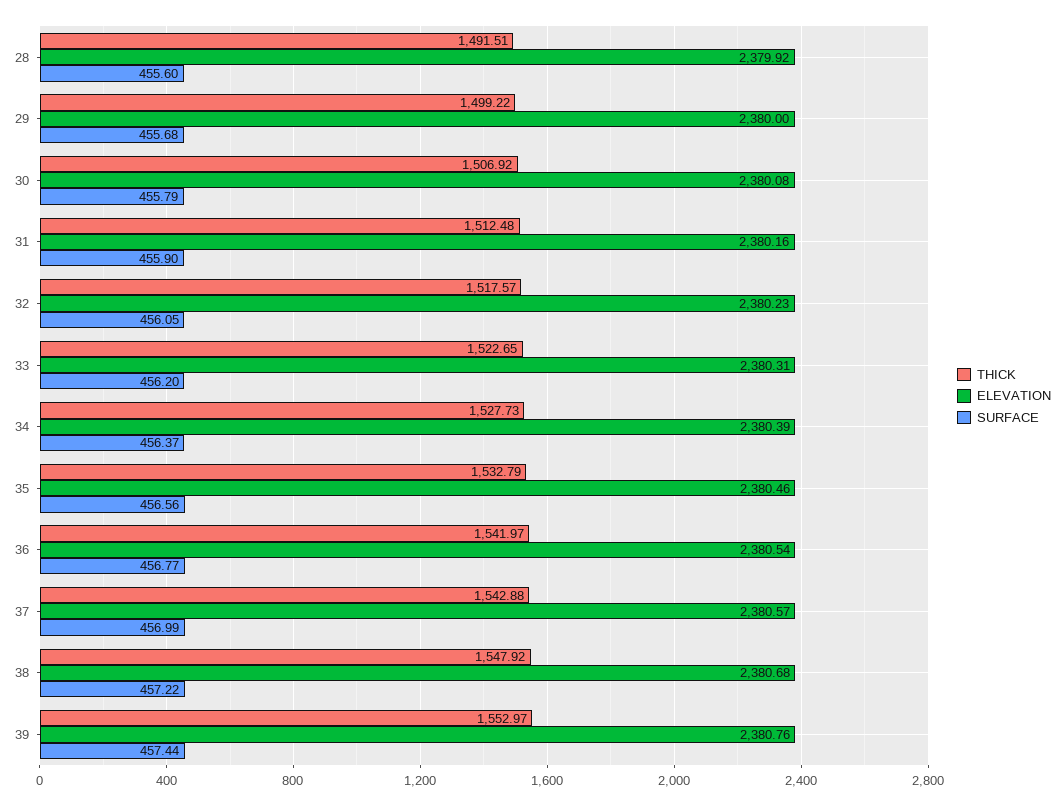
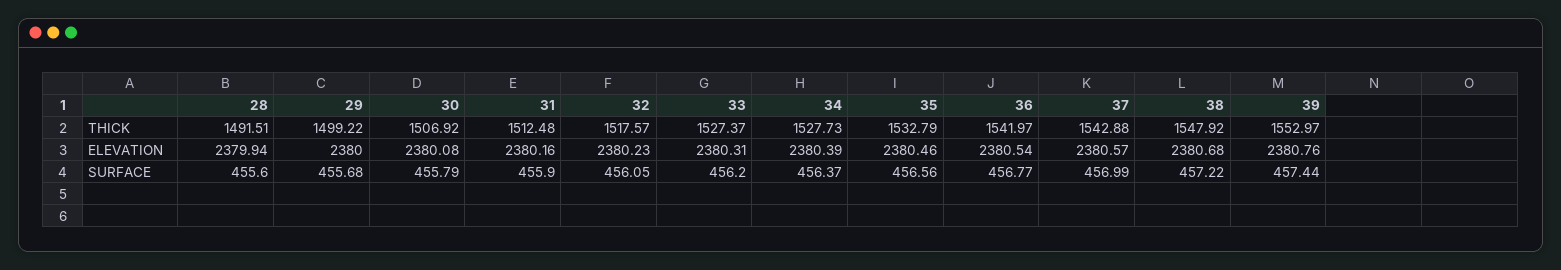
  {
    "THICK": {
      "28": 1491.51,
      "29": 1499.22,
      "30": 1506.92,
      "31": 1512.48,
      "32": 1517.57,
-     "33": 1522.65,
+     "33": 1527.37,
      "34": 1527.73,
      "35": 1532.79,
      "36": 1541.97,
      "37": 1542.88,
      "38": 1547.92,
      "39": 1552.97
    },
    "ELEVATION": {
-     "28": 2379.92,
+     "28": 2379.94,
      "29": 2380,
      "30": 2380.08,
      "31": 2380.16,
      "32": 2380.23,
      "33": 2380.31,
      "34": 2380.39,
      "35": 2380.46,
      "36": 2380.54,
      "37": 2380.57,
      "38": 2380.68,
      "39": 2380.76
    },
    "SURFACE": {
      "28": 455.6,
      "29": 455.68,
      "30": 455.79,
      "31": 455.9,
      "32": 456.05,
      "33": 456.2,
      "34": 456.37,
      "35": 456.56,
      "36": 456.77,
      "37": 456.99,
      "38": 457.22,
      "39": 457.44
    }
  }

